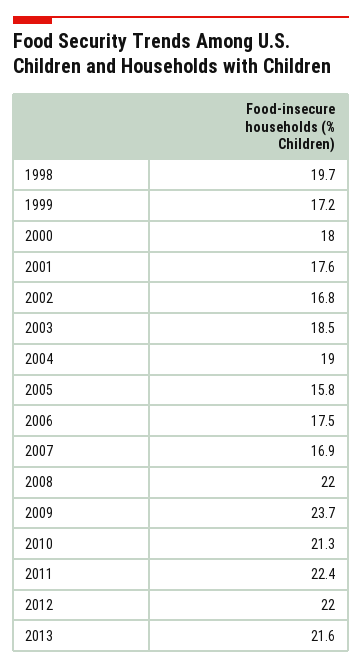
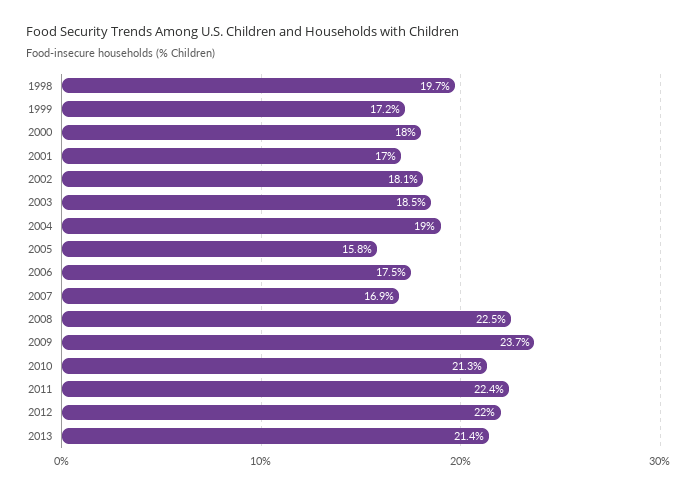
  {
    "1998": 19.7,
    "1999": 17.2,
    "2000": 18,
-   "2001": 17.6,
+   "2001": 17,
-   "2002": 16.8,
+   "2002": 18.1,
    "2003": 18.5,
    "2004": 19,
    "2005": 15.8,
    "2006": 17.5,
    "2007": 16.9,
-   "2008": 22,
+   "2008": 22.5,
    "2009": 23.7,
    "2010": 21.3,
    "2011": 22.4,
    "2012": 22,
-   "2013": 21.6
+   "2013": 21.4
  }

